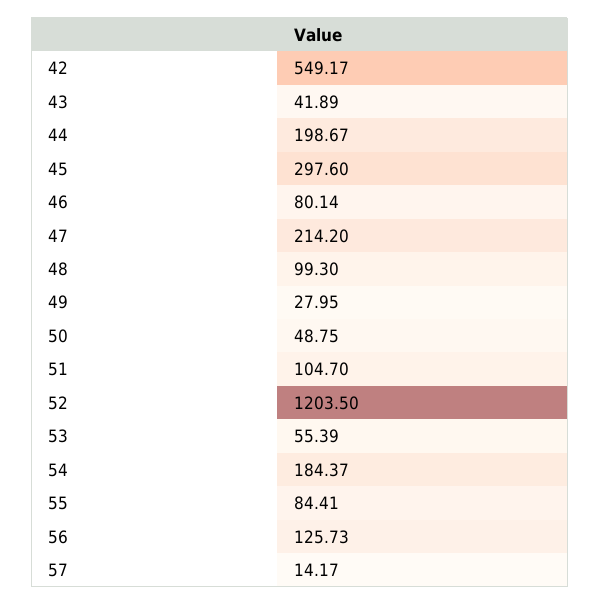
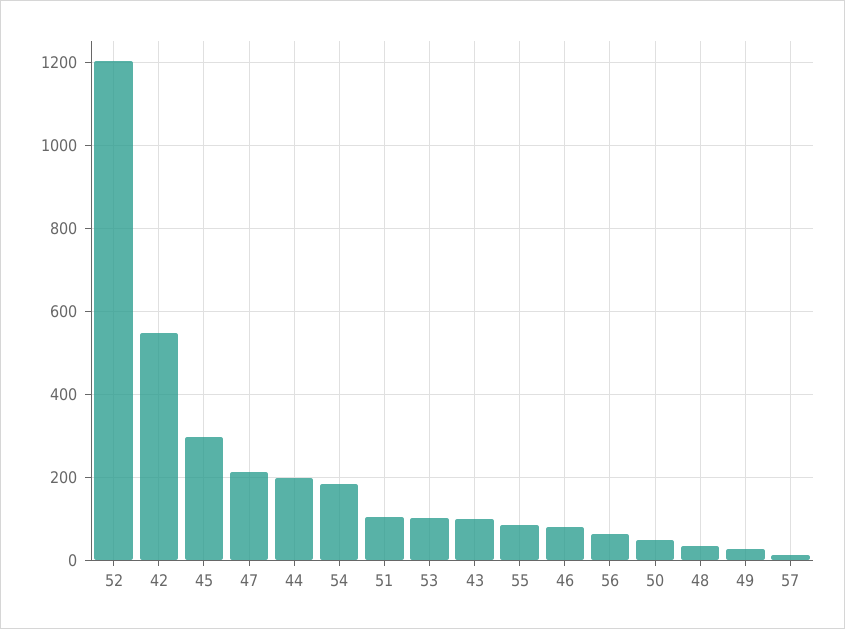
  {
    "42": 549.17,
-   "43": 41.89,
+   "43": 100,
    "44": 198.67,
    "45": 297.6,
    "46": 80.14,
    "47": 214.2,
-   "48": 99.3,
+   "48": 40,
    "49": 27.95,
    "50": 48.75,
    "51": 104.7,
    "52": 1203.5,
-   "53": 55.39,
+   "53": 100,
    "54": 184.37,
    "55": 84.41,
-   "56": 125.73,
+   "56": 60,
    "57": 14.17
  }

